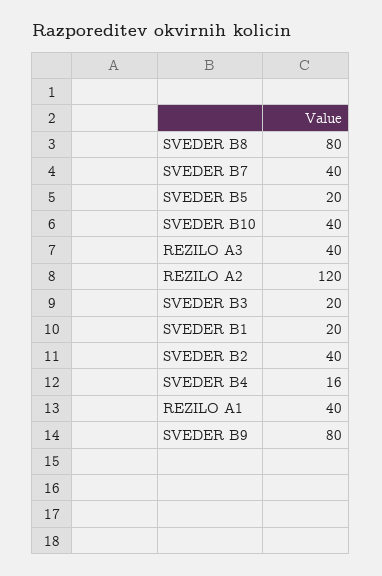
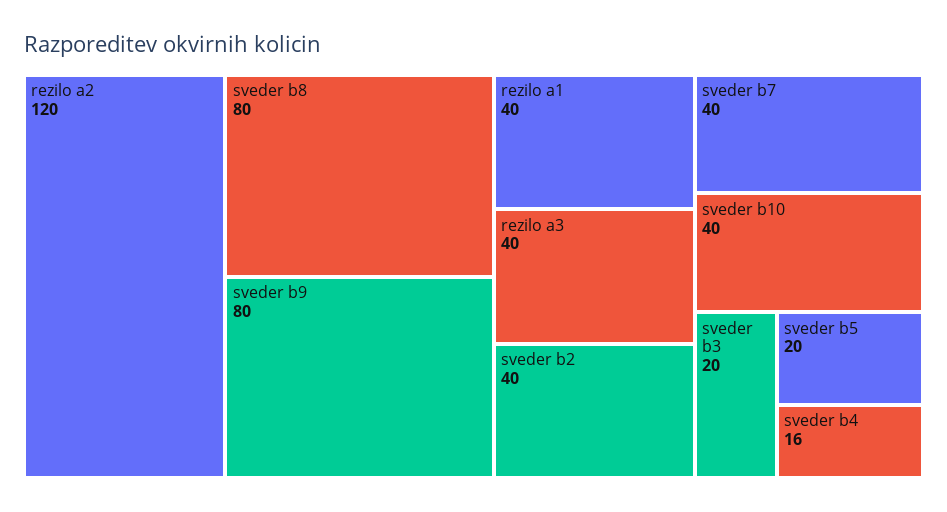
  {
    "SVEDER B8": 80,
    "SVEDER B7": 40,
    "SVEDER B5": 20,
    "SVEDER B10": 40,
    "REZILO A3": 40,
    "REZILO A2": 120,
    "SVEDER B3": 20,
-   "SVEDER B1": 20,
    "SVEDER B2": 40,
    "SVEDER B4": 16,
    "REZILO A1": 40,
    "SVEDER B9": 80
  }

